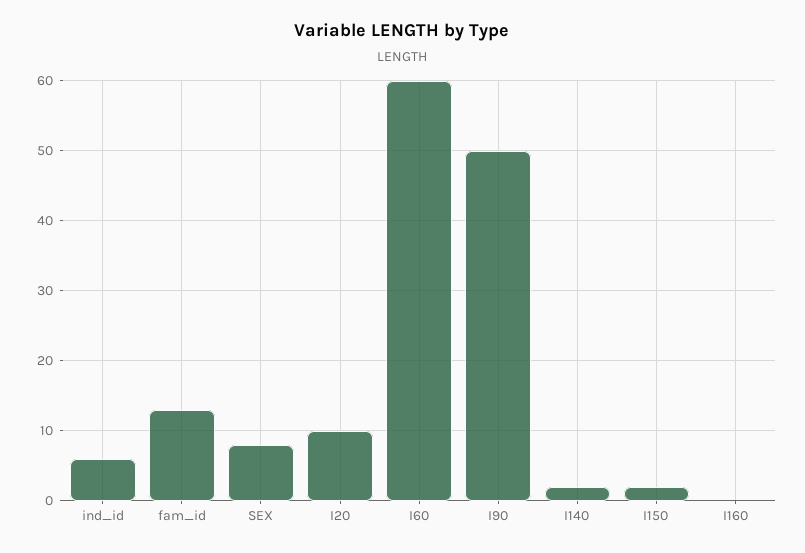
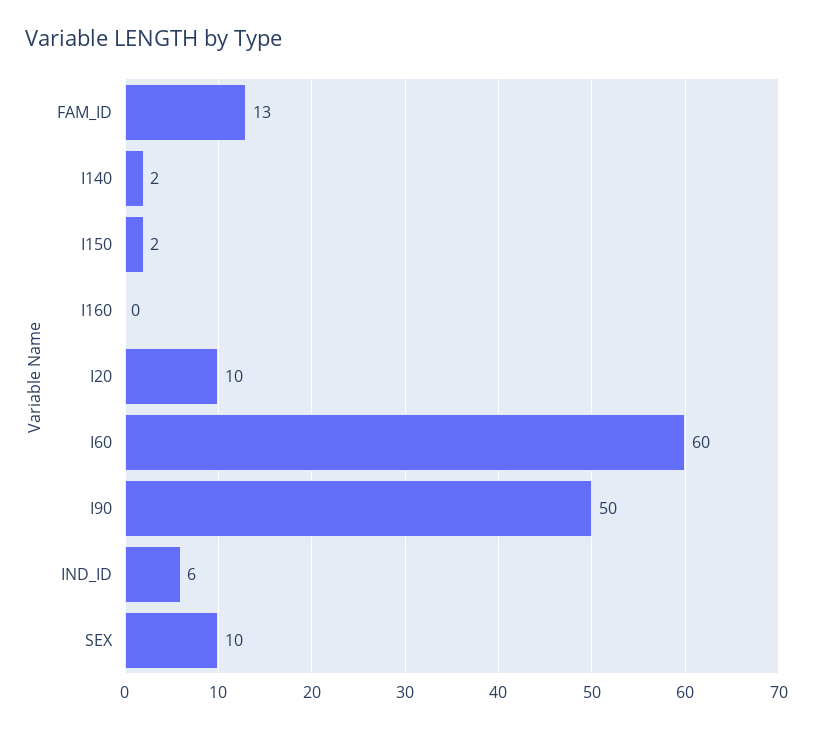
  {
    "ind_id": 6,
    "fam_id": 13,
-   "SEX": 8,
+   "SEX": 10,
    "I20": 10,
    "I60": 60,
    "I90": 50,
    "I140": 2,
    "I150": 2,
    "I160": 0
  }

